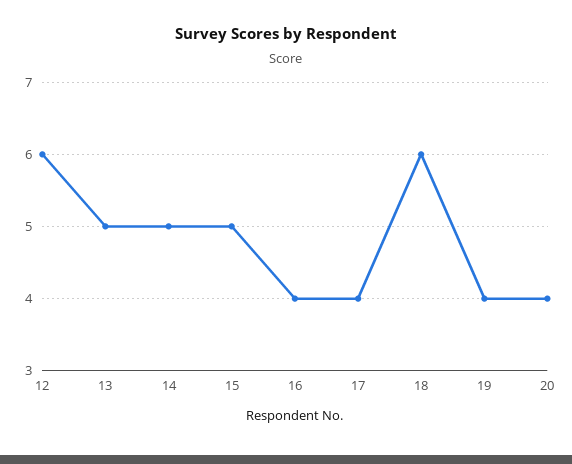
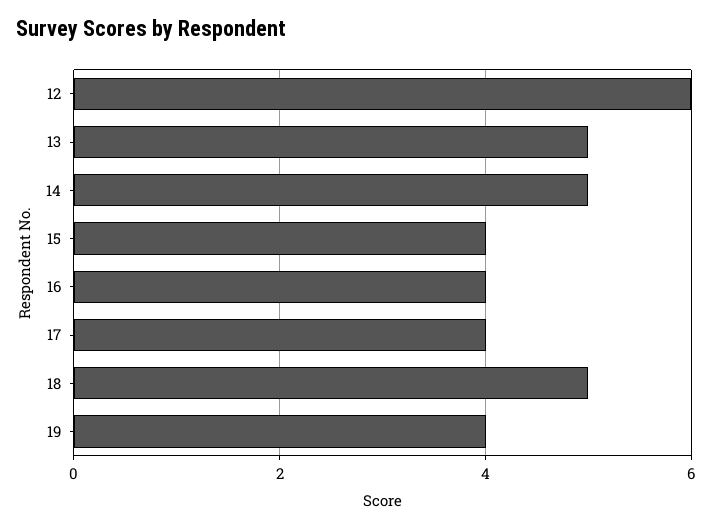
  {
    "12": 6,
    "13": 5,
    "14": 5,
-   "15": 5,
+   "15": 4,
    "16": 4,
    "17": 4,
-   "18": 6,
+   "18": 5,
-   "19": 4,
+   "19": 4
-   "20": 4
  }

